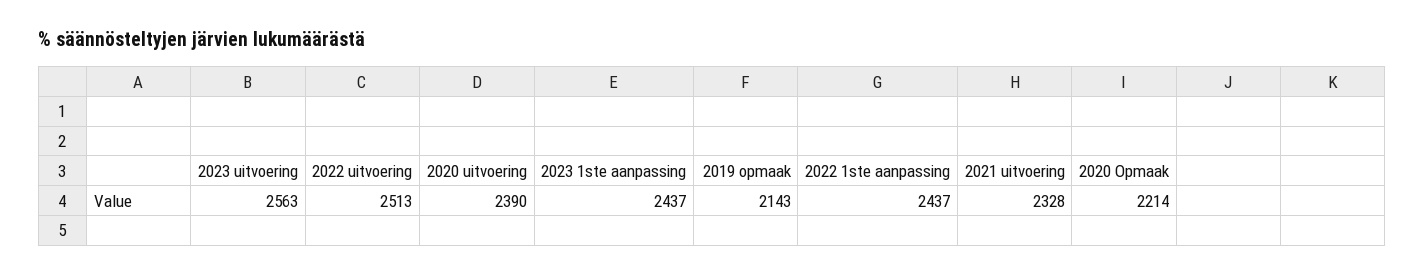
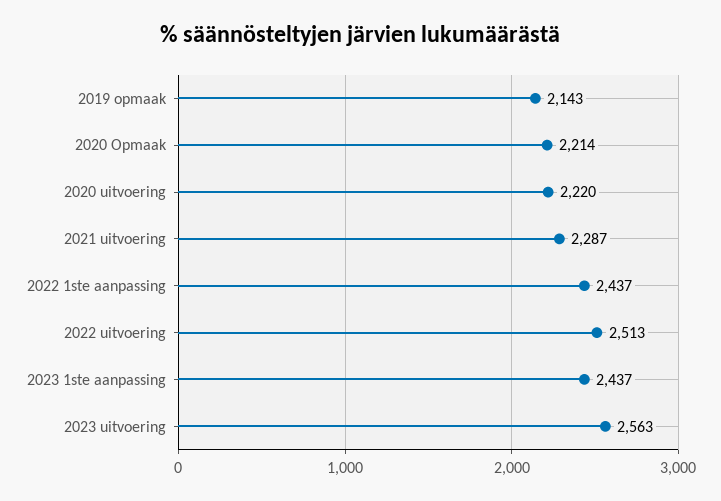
  {
    "2023 uitvoering": 2563,
    "2022 uitvoering": 2513,
-   "2020 uitvoering": 2390,
+   "2020 uitvoering": 2220,
    "2023 1ste aanpassing": 2437,
    "2019 opmaak": 2143,
    "2022 1ste aanpassing": 2437,
-   "2021 uitvoering": 2328,
+   "2021 uitvoering": 2287,
    "2020 Opmaak": 2214
  }

